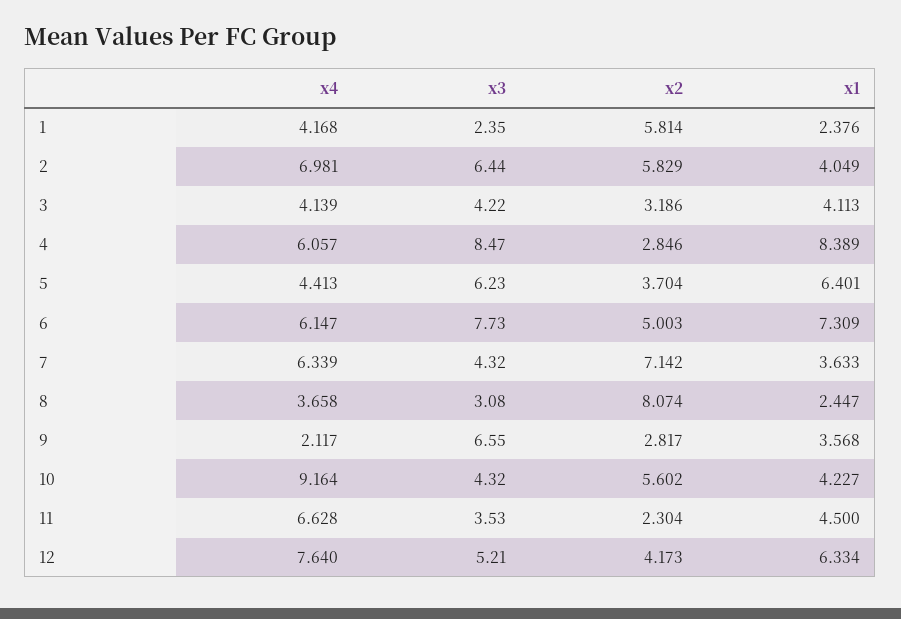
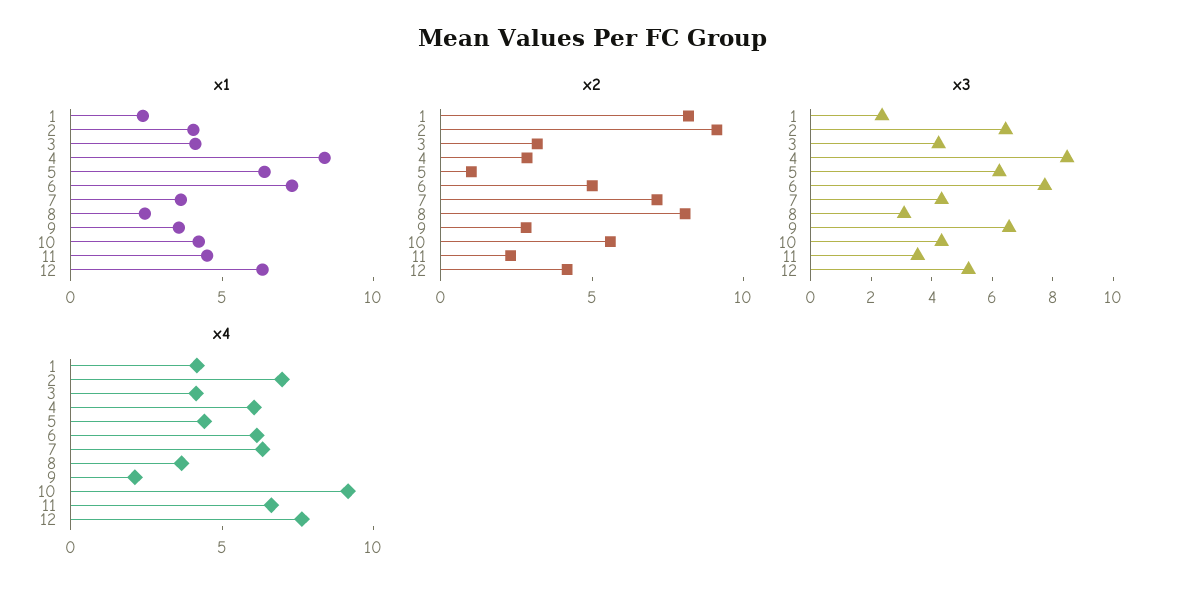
  {
    "x4": {
      "1": 4.168,
      "2": 6.981,
      "3": 4.139,
      "4": 6.057,
      "5": 4.413,
      "6": 6.147,
      "7": 6.339,
      "8": 3.658,
      "9": 2.117,
      "10": 9.164,
      "11": 6.628,
      "12": 7.64
    },
    "x3": {
      "1": 2.35,
      "2": 6.44,
      "3": 4.22,
      "4": 8.47,
      "5": 6.23,
      "6": 7.73,
      "7": 4.32,
      "8": 3.08,
      "9": 6.55,
      "10": 4.32,
      "11": 3.53,
      "12": 5.21
    },
    "x2": {
-     "1": 5.814,
+     "1": 8,
-     "2": 5.829,
+     "2": 9,
      "3": 3.186,
      "4": 2.846,
-     "5": 3.704,
+     "5": 1,
      "6": 5.003,
      "7": 7.142,
      "8": 8.074,
      "9": 2.817,
      "10": 5.602,
      "11": 2.304,
      "12": 4.173
    },
    "x1": {
      "1": 2.376,
      "2": 4.049,
      "3": 4.113,
      "4": 8.389,
      "5": 6.401,
      "6": 7.309,
      "7": 3.633,
      "8": 2.447,
      "9": 3.568,
      "10": 4.227,
      "11": 4.5,
      "12": 6.334
    }
  }

